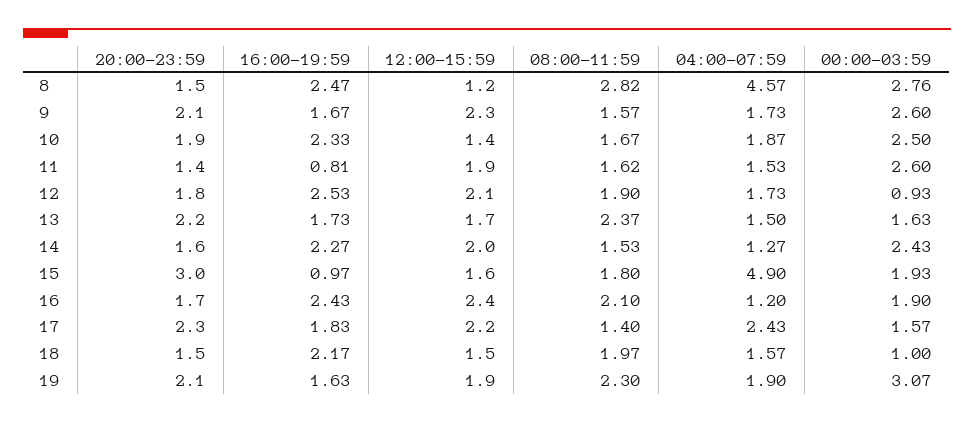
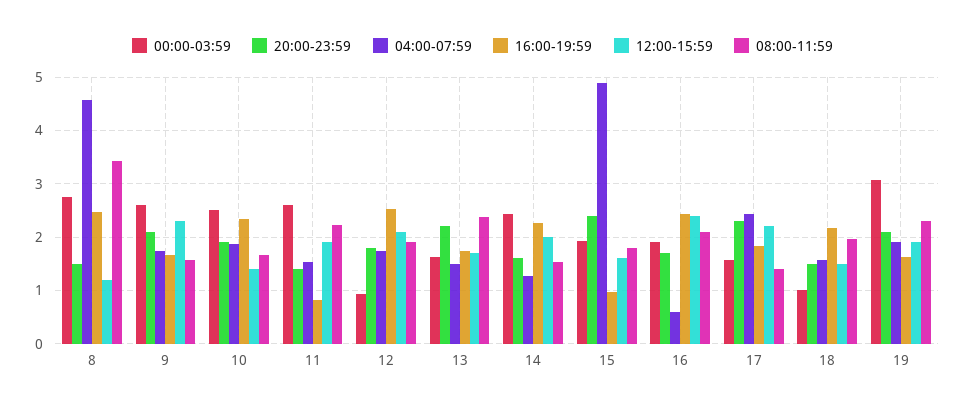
  {
    "20:00-23:59": {
      "8": 1.5,
      "9": 2.1,
      "10": 1.9,
      "11": 1.4,
      "12": 1.8,
      "13": 2.2,
      "14": 1.6,
-     "15": 3,
+     "15": 2.4,
      "16": 1.7,
      "17": 2.3,
      "18": 1.5,
      "19": 2.1
    },
    "16:00-19:59": {
      "8": 2.47,
      "9": 1.67,
      "10": 2.33,
      "11": 0.81,
      "12": 2.53,
      "13": 1.73,
      "14": 2.27,
      "15": 0.97,
      "16": 2.43,
      "17": 1.83,
      "18": 2.17,
      "19": 1.63
    },
    "12:00-15:59": {
      "8": 1.2,
      "9": 2.3,
      "10": 1.4,
      "11": 1.9,
      "12": 2.1,
      "13": 1.7,
      "14": 2,
      "15": 1.6,
      "16": 2.4,
      "17": 2.2,
      "18": 1.5,
      "19": 1.9
    },
    "08:00-11:59": {
-     "8": 2.82,
+     "8": 3.4,
      "9": 1.57,
      "10": 1.67,
-     "11": 1.62,
+     "11": 2.2,
      "12": 1.9,
      "13": 2.37,
      "14": 1.53,
      "15": 1.8,
      "16": 2.1,
      "17": 1.4,
      "18": 1.97,
      "19": 2.3
    },
    "04:00-07:59": {
      "8": 4.57,
      "9": 1.73,
      "10": 1.87,
      "11": 1.53,
      "12": 1.73,
      "13": 1.5,
      "14": 1.27,
      "15": 4.9,
-     "16": 1.2,
+     "16": 0.6,
      "17": 2.43,
      "18": 1.57,
      "19": 1.9
    },
    "00:00-03:59": {
      "8": 2.76,
      "9": 2.6,
      "10": 2.5,
      "11": 2.6,
      "12": 0.93,
      "13": 1.63,
      "14": 2.43,
      "15": 1.93,
      "16": 1.9,
      "17": 1.57,
      "18": 1,
      "19": 3.07
    }
  }

